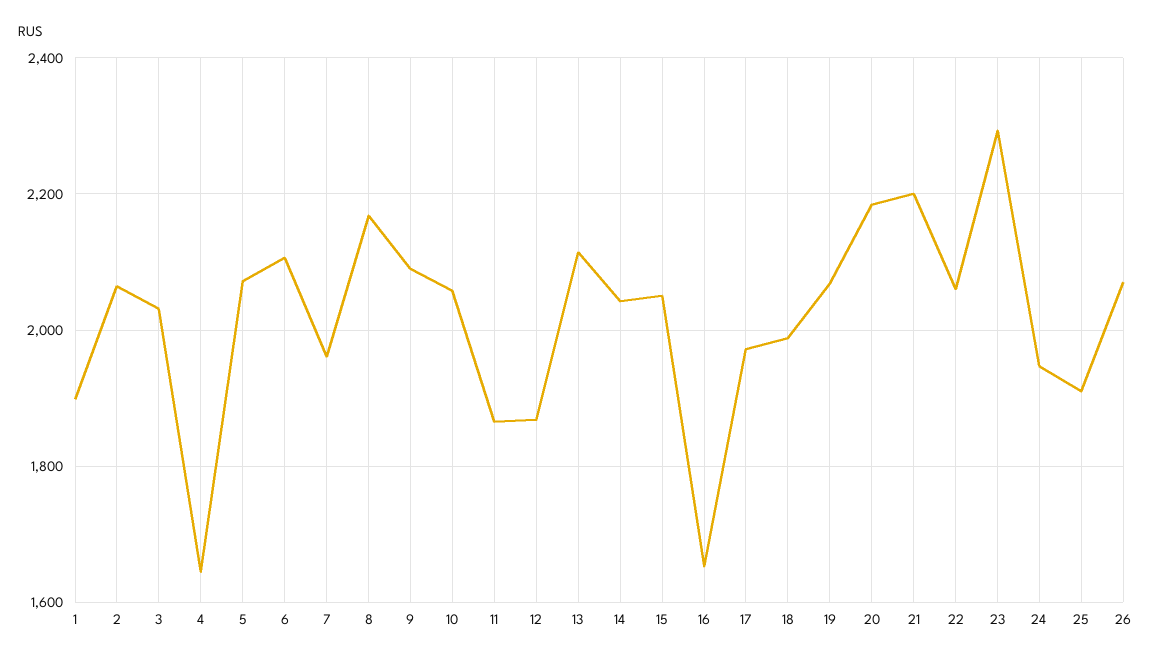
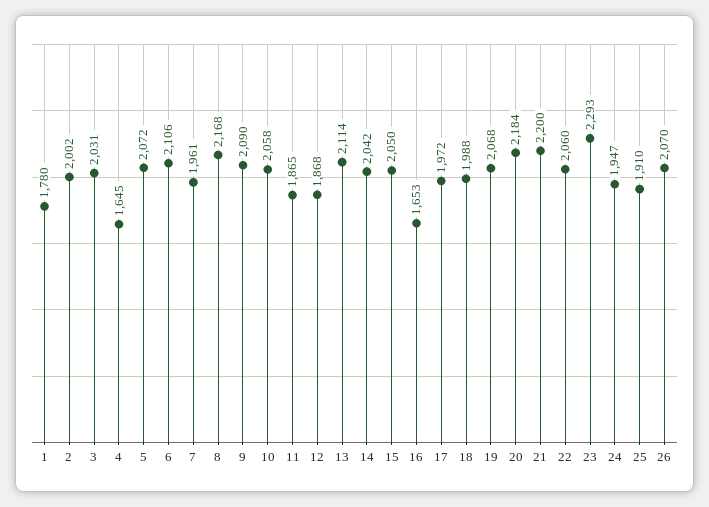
  {
-   "1": 1900,
+   "1": 1780,
-   "2": 2060,
+   "2": 2002,
    "3": 2031,
    "4": 1645,
    "5": 2072,
    "6": 2106,
    "7": 1961,
    "8": 2168,
    "9": 2090,
    "10": 2058,
    "11": 1865,
    "12": 1868,
    "13": 2114,
    "14": 2042,
    "15": 2050,
    "16": 1653,
    "17": 1972,
    "18": 1988,
    "19": 2068,
    "20": 2184,
    "21": 2200,
    "22": 2060,
    "23": 2293,
    "24": 1947,
    "25": 1910,
    "26": 2070
  }

